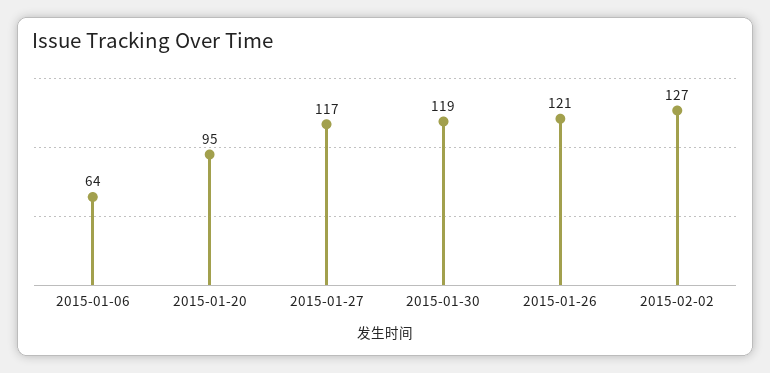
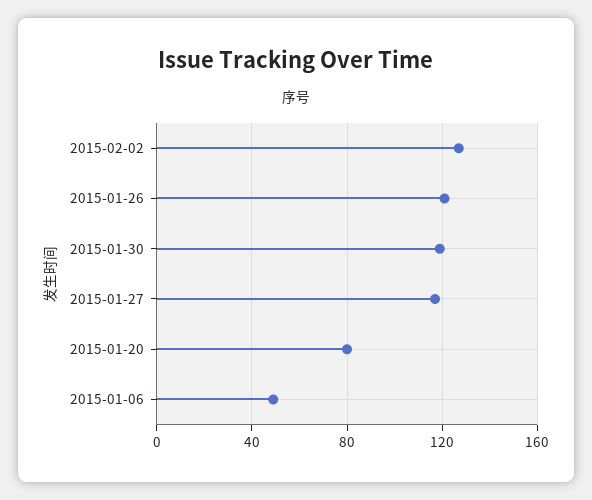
  {
-   "2015-01-06": 64,
+   "2015-01-06": 50,
-   "2015-01-20": 95,
+   "2015-01-20": 80,
    "2015-01-27": 117,
    "2015-01-30": 119,
    "2015-01-26": 121,
    "2015-02-02": 127
  }

